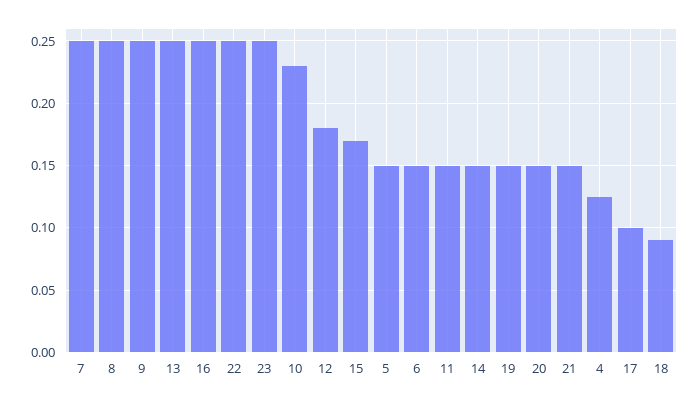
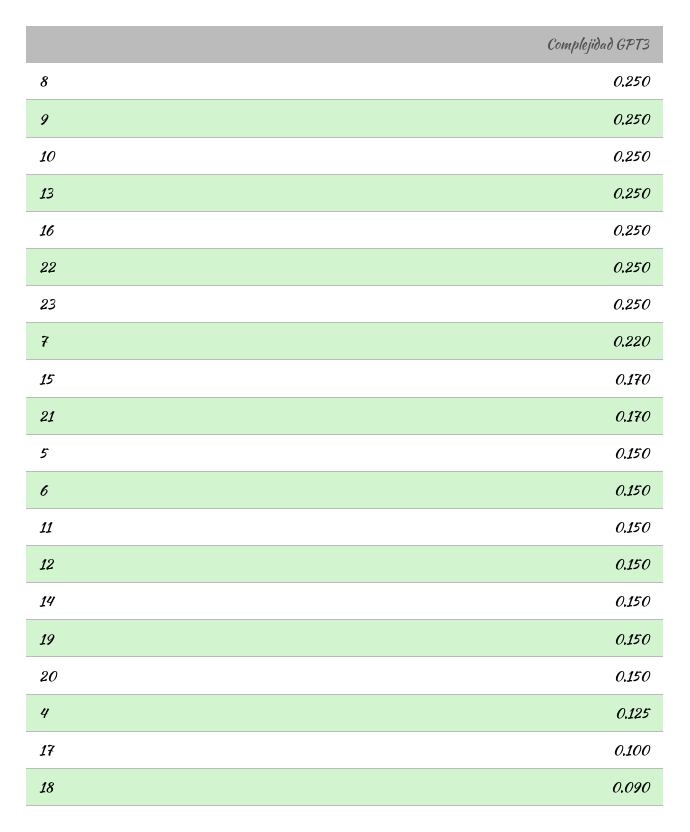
  {
-   "7": 0.25,
+   "7": 0.22,
    "8": 0.25,
    "9": 0.25,
    "13": 0.25,
    "16": 0.25,
    "22": 0.25,
    "23": 0.25,
-   "10": 0.23,
+   "10": 0.25,
-   "12": 0.18,
+   "12": 0.15,
    "15": 0.17,
    "5": 0.15,
    "6": 0.15,
    "11": 0.15,
    "14": 0.15,
    "19": 0.15,
    "20": 0.15,
-   "21": 0.15,
+   "21": 0.17,
    "4": 0.125,
    "17": 0.1,
    "18": 0.09
  }

